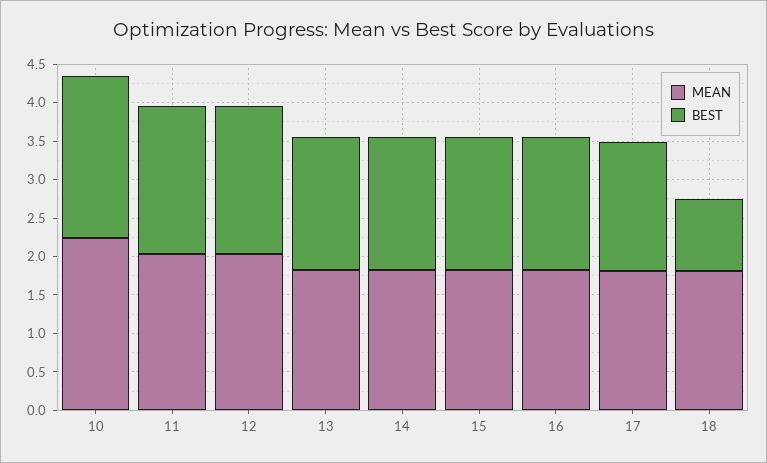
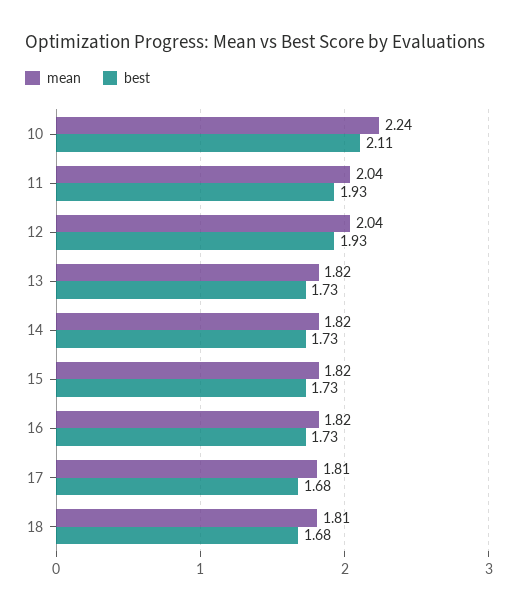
  {
    "MEAN": {
      "10": 2.24,
      "11": 2.04,
      "12": 2.04,
      "13": 1.82,
      "14": 1.82,
      "15": 1.82,
      "16": 1.82,
      "17": 1.81,
      "18": 1.81
    },
    "BEST": {
      "10": 2.11,
      "11": 1.93,
      "12": 1.93,
      "13": 1.73,
      "14": 1.73,
      "15": 1.73,
      "16": 1.73,
      "17": 1.68,
-     "18": 1
+     "18": 1.68
    }
  }

